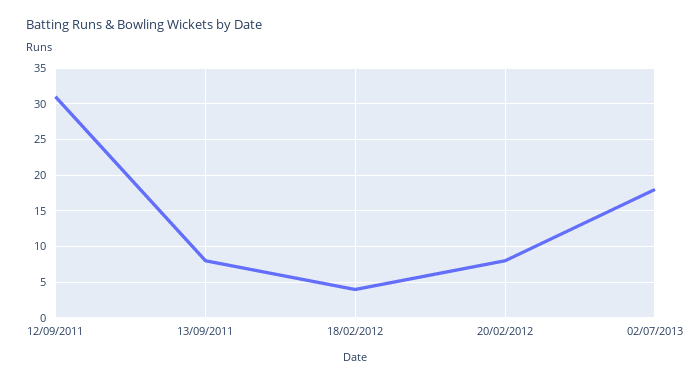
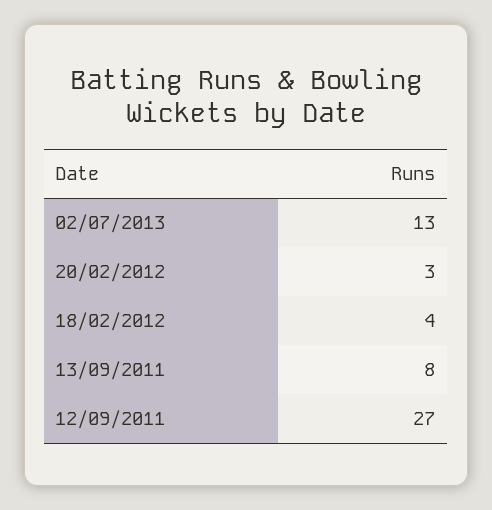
  {
-   "12/09/2011": 31,
+   "12/09/2011": 27,
    "13/09/2011": 8,
    "18/02/2012": 4,
-   "20/02/2012": 8,
+   "20/02/2012": 3,
-   "02/07/2013": 18
+   "02/07/2013": 13
  }

